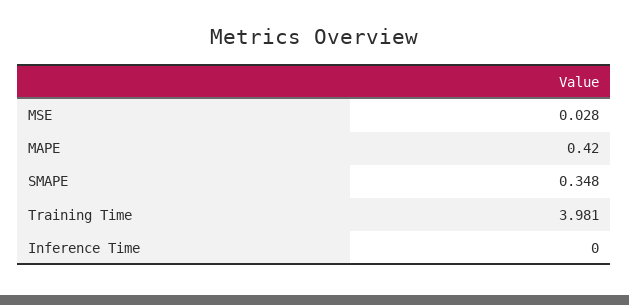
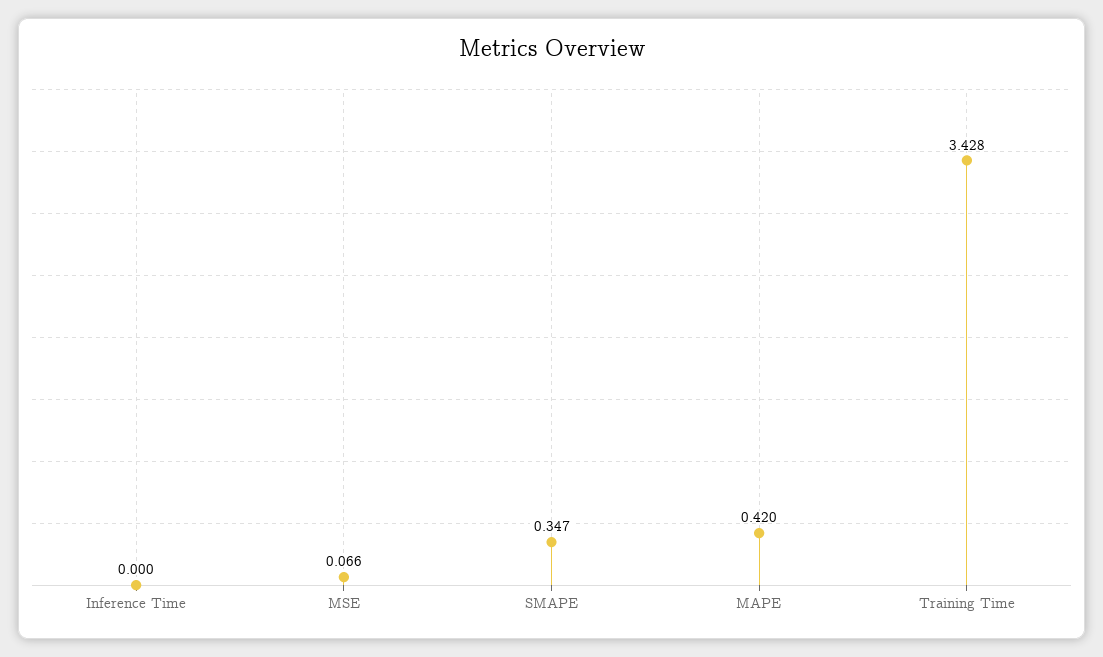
  {
-   "MSE": 0.028,
+   "MSE": 0.066,
    "MAPE": 0.42,
-   "SMAPE": 0.348,
+   "SMAPE": 0.347,
-   "Training Time": 3.981,
+   "Training Time": 3.428,
    "Inference Time": 0
  }

